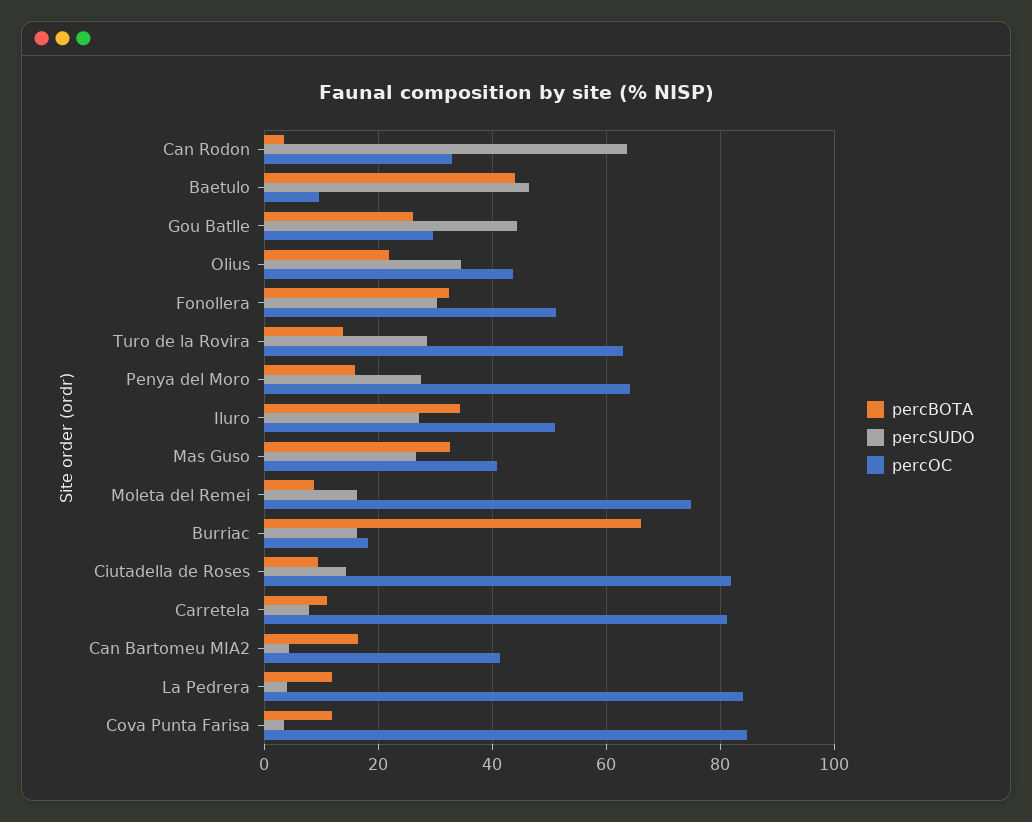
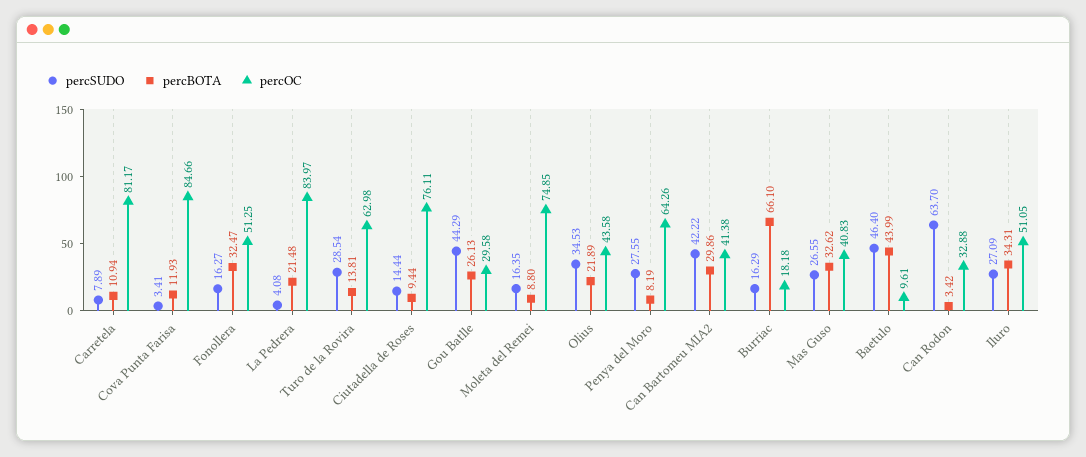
  {
    "percBOTA": {
      "Can Rodon": 3.42,
      "Baetulo": 43.99,
      "Gou Batlle": 26.13,
      "Olius": 21.89,
      "Fonollera": 32.47,
      "Turo de la Rovira": 13.81,
-     "Penya del Moro": 16,
+     "Penya del Moro": 8.19,
      "Iluro": 34.31,
      "Mas Guso": 32.62,
      "Moleta del Remei": 8.8,
      "Burriac": 66.1,
      "Ciutadella de Roses": 9.44,
      "Carretela": 10.94,
-     "Can Bartomeu MIA2": 16,
+     "Can Bartomeu MIA2": 29.86,
-     "La Pedrera": 12,
+     "La Pedrera": 21.48,
      "Cova Punta Farisa": 11.93
    },
    "percSUDO": {
      "Can Rodon": 63.7,
      "Baetulo": 46.4,
      "Gou Batlle": 44.29,
      "Olius": 34.53,
-     "Fonollera": 30,
+     "Fonollera": 16.27,
      "Turo de la Rovira": 28.54,
      "Penya del Moro": 27.55,
      "Iluro": 27.09,
      "Mas Guso": 26.55,
      "Moleta del Remei": 16.35,
      "Burriac": 16.29,
      "Ciutadella de Roses": 14.44,
      "Carretela": 7.89,
-     "Can Bartomeu MIA2": 4,
+     "Can Bartomeu MIA2": 42.22,
      "La Pedrera": 4.08,
      "Cova Punta Farisa": 3.41
    },
    "percOC": {
      "Can Rodon": 32.88,
      "Baetulo": 9.61,
      "Gou Batlle": 29.58,
      "Olius": 43.58,
      "Fonollera": 51.25,
      "Turo de la Rovira": 62.98,
      "Penya del Moro": 64.26,
      "Iluro": 51.05,
      "Mas Guso": 40.83,
      "Moleta del Remei": 74.85,
      "Burriac": 18.18,
-     "Ciutadella de Roses": 82,
+     "Ciutadella de Roses": 76.11,
      "Carretela": 81.17,
      "Can Bartomeu MIA2": 41.38,
      "La Pedrera": 83.97,
      "Cova Punta Farisa": 84.66
    }
  }

